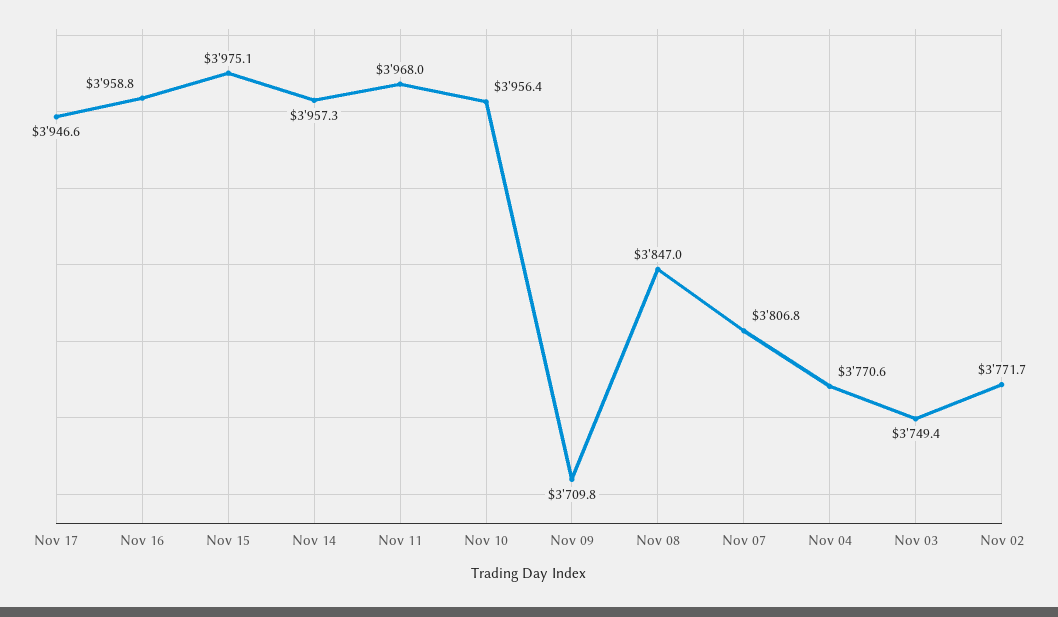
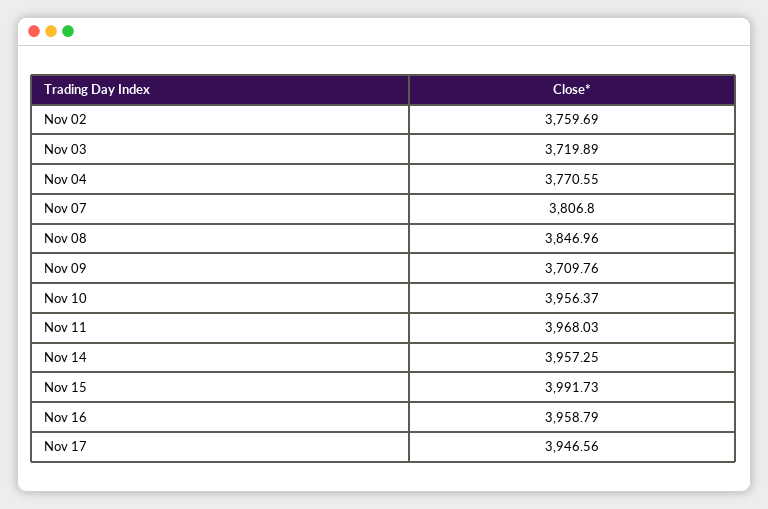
  {
    "Nov 17": 3946.56,
    "Nov 16": 3958.79,
-   "Nov 15": 3975.1,
+   "Nov 15": 3991.73,
    "Nov 14": 3957.25,
    "Nov 11": 3968.03,
    "Nov 10": 3956.37,
    "Nov 09": 3709.76,
    "Nov 08": 3846.96,
    "Nov 07": 3806.8,
    "Nov 04": 3770.55,
-   "Nov 03": 3749.4,
+   "Nov 03": 3719.89,
-   "Nov 02": 3771.7
+   "Nov 02": 3759.69
  }

